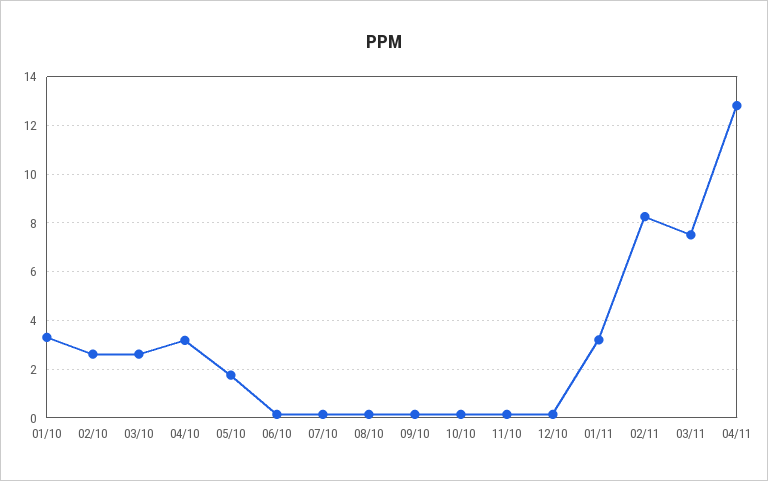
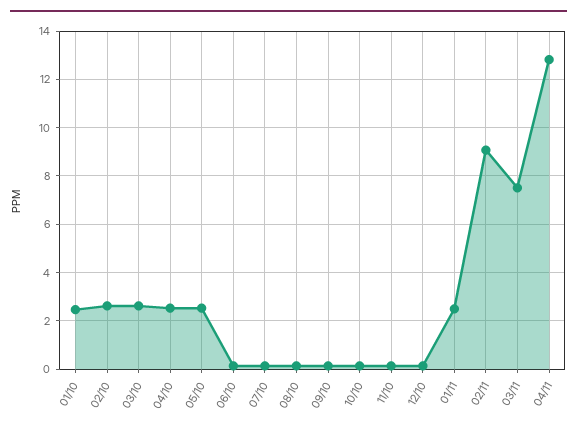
  {
-   "01/10": 3.25,
+   "01/10": 2.5,
    "02/10": 2.5,
    "03/10": 2.5,
-   "04/10": 3.25,
+   "04/10": 2.5,
-   "05/10": 1.75,
+   "05/10": 2.5,
    "06/10": 0.25,
    "07/10": 0.25,
    "08/10": 0.25,
    "09/10": 0.25,
    "10/10": 0.25,
    "11/10": 0.25,
    "12/10": 0.25,
-   "01/11": 3.25,
+   "01/11": 2.5,
-   "02/11": 8.25,
+   "02/11": 9,
    "03/11": 7.5,
    "04/11": 12.75
  }

